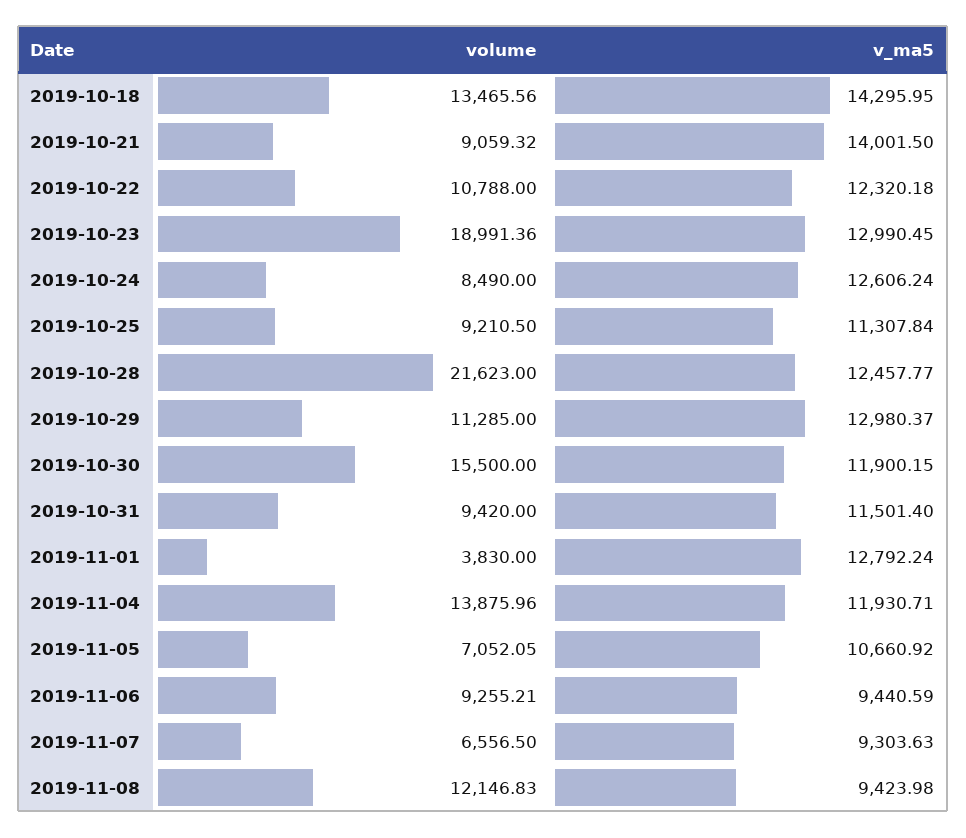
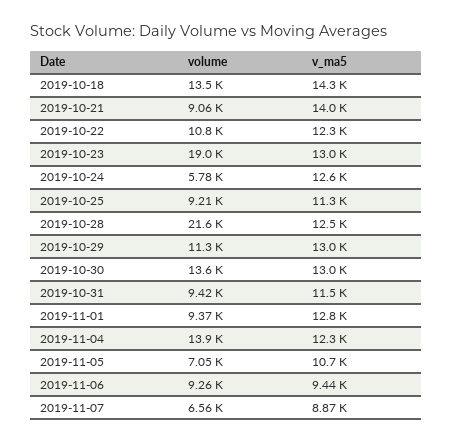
  {
    "volume": {
      "2019-10-18": 13465.56,
      "2019-10-21": 9059.32,
      "2019-10-22": 10788,
      "2019-10-23": 18991.36,
-     "2019-10-24": 8490,
+     "2019-10-24": 5780,
      "2019-10-25": 9210.5,
      "2019-10-28": 21623,
      "2019-10-29": 11285,
-     "2019-10-30": 15500,
+     "2019-10-30": 13600,
      "2019-10-31": 9420,
-     "2019-11-01": 3830,
+     "2019-11-01": 9370,
      "2019-11-04": 13875.96,
      "2019-11-05": 7052.05,
      "2019-11-06": 9255.21,
-     "2019-11-07": 6556.5,
+     "2019-11-07": 6556.5
-     "2019-11-08": 12146.83
    },
    "v_ma5": {
      "2019-10-18": 14295.95,
      "2019-10-21": 14001.5,
      "2019-10-22": 12320.18,
      "2019-10-23": 12990.45,
      "2019-10-24": 12606.24,
      "2019-10-25": 11307.84,
      "2019-10-28": 12457.77,
      "2019-10-29": 12980.37,
-     "2019-10-30": 11900.15,
+     "2019-10-30": 13000,
      "2019-10-31": 11501.4,
      "2019-11-01": 12792.24,
-     "2019-11-04": 11930.71,
+     "2019-11-04": 12300,
      "2019-11-05": 10660.92,
      "2019-11-06": 9440.59,
-     "2019-11-07": 9303.63,
+     "2019-11-07": 8870
-     "2019-11-08": 9423.98
    }
  }

